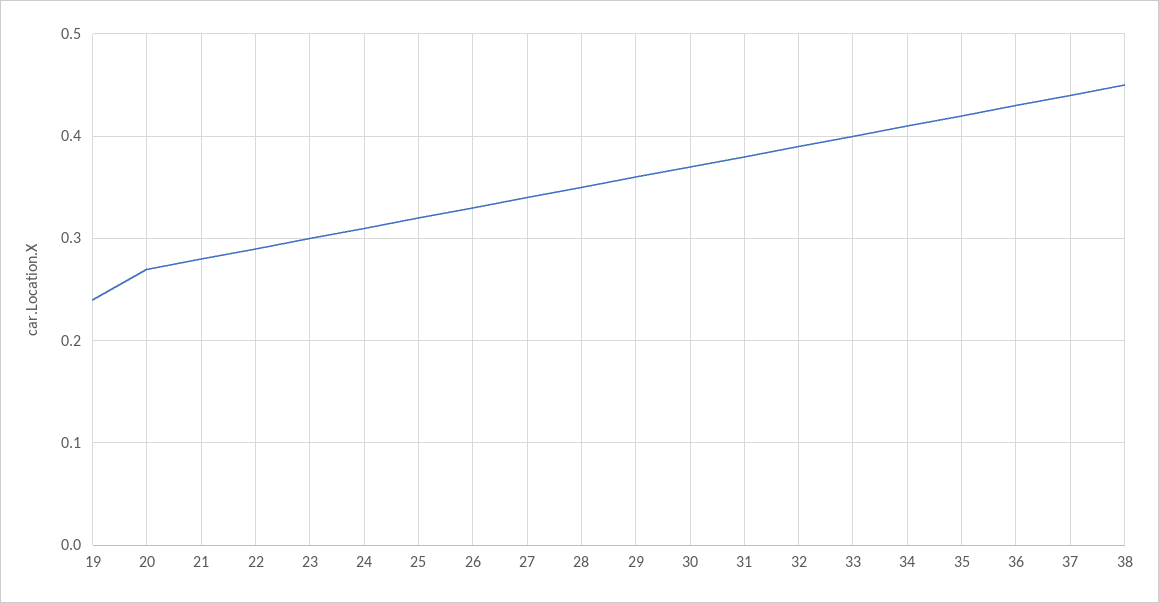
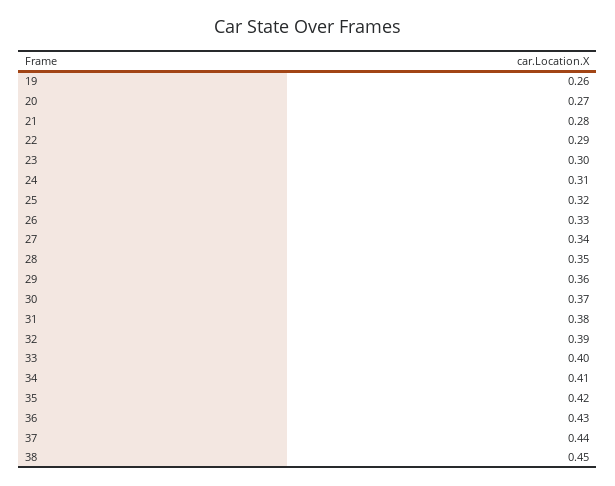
  {
-   "19": 0.24,
+   "19": 0.26,
    "20": 0.27,
    "21": 0.28,
    "22": 0.29,
    "23": 0.3,
    "24": 0.31,
    "25": 0.32,
    "26": 0.33,
    "27": 0.34,
    "28": 0.35,
    "29": 0.36,
    "30": 0.37,
    "31": 0.38,
    "32": 0.39,
    "33": 0.4,
    "34": 0.41,
    "35": 0.42,
    "36": 0.43,
    "37": 0.44,
    "38": 0.45
  }

